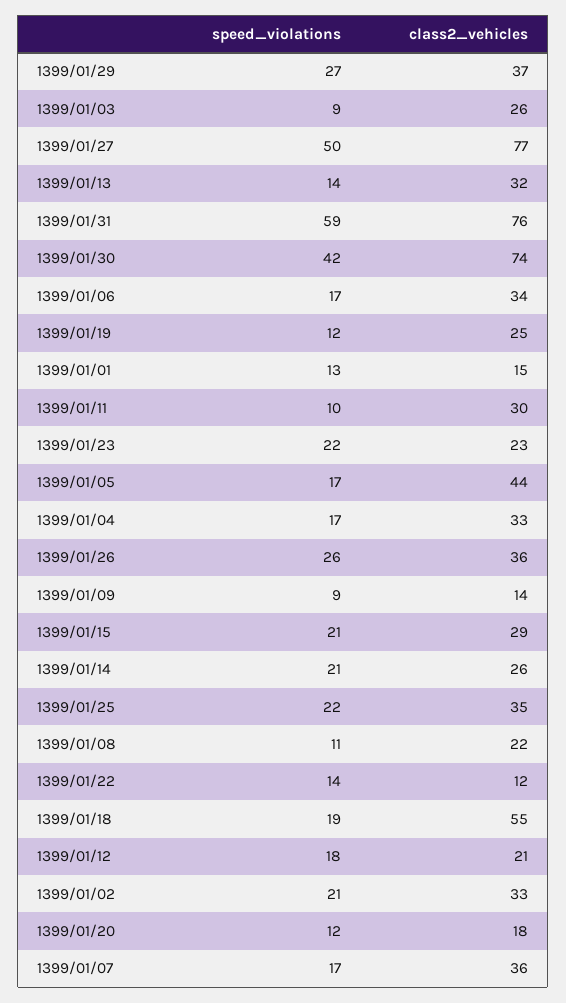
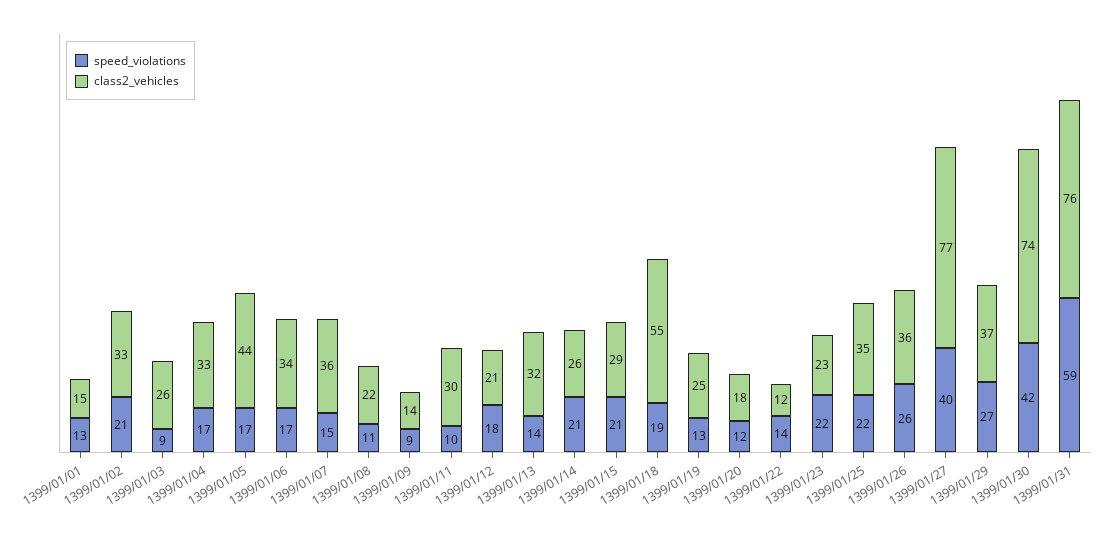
  {
    "speed_violations": {
      "1399/01/29": 27,
      "1399/01/03": 9,
-     "1399/01/27": 50,
+     "1399/01/27": 40,
      "1399/01/13": 14,
      "1399/01/31": 59,
      "1399/01/30": 42,
      "1399/01/06": 17,
-     "1399/01/19": 12,
+     "1399/01/19": 13,
      "1399/01/01": 13,
      "1399/01/11": 10,
      "1399/01/23": 22,
      "1399/01/05": 17,
      "1399/01/04": 17,
      "1399/01/26": 26,
      "1399/01/09": 9,
      "1399/01/15": 21,
      "1399/01/14": 21,
      "1399/01/25": 22,
      "1399/01/08": 11,
      "1399/01/22": 14,
      "1399/01/18": 19,
      "1399/01/12": 18,
      "1399/01/02": 21,
      "1399/01/20": 12,
-     "1399/01/07": 17
+     "1399/01/07": 15
    },
    "class2_vehicles": {
      "1399/01/29": 37,
      "1399/01/03": 26,
      "1399/01/27": 77,
      "1399/01/13": 32,
      "1399/01/31": 76,
      "1399/01/30": 74,
      "1399/01/06": 34,
      "1399/01/19": 25,
      "1399/01/01": 15,
      "1399/01/11": 30,
      "1399/01/23": 23,
      "1399/01/05": 44,
      "1399/01/04": 33,
      "1399/01/26": 36,
      "1399/01/09": 14,
      "1399/01/15": 29,
      "1399/01/14": 26,
      "1399/01/25": 35,
      "1399/01/08": 22,
      "1399/01/22": 12,
      "1399/01/18": 55,
      "1399/01/12": 21,
      "1399/01/02": 33,
      "1399/01/20": 18,
      "1399/01/07": 36
    }
  }

